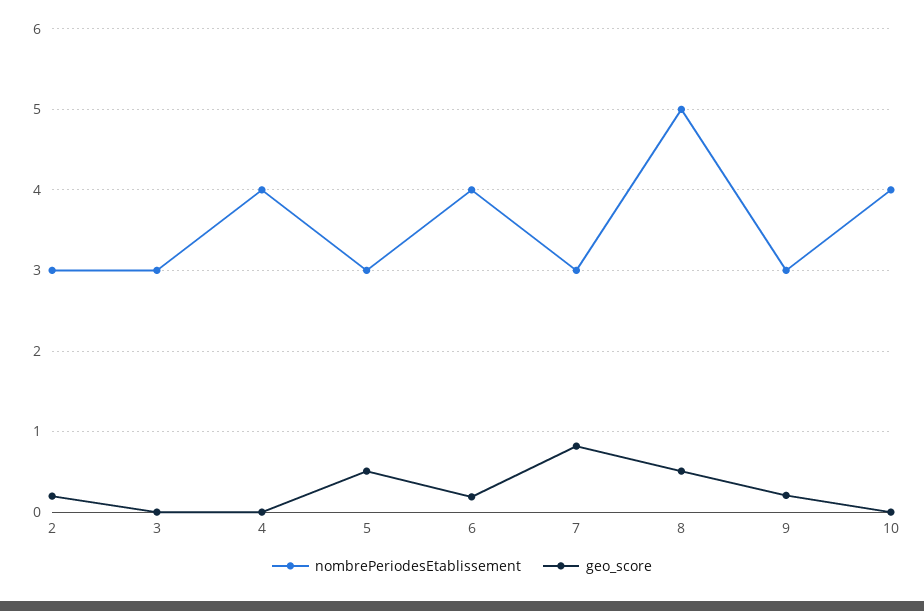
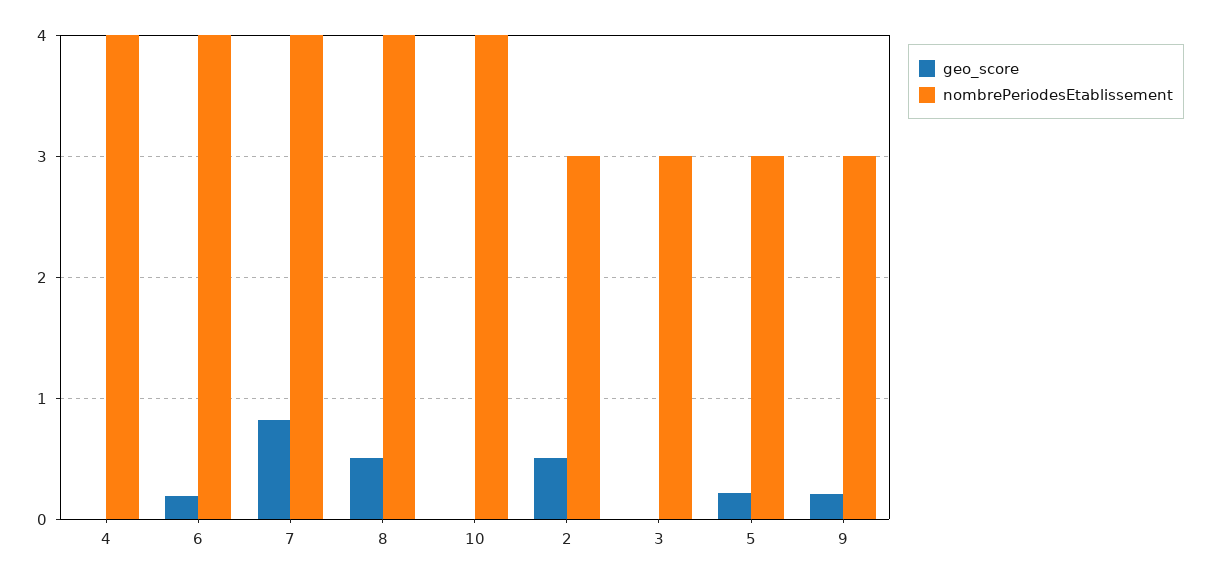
  {
    "nombrePeriodesEtablissement": {
      "2": 3,
      "3": 3,
      "4": 4,
      "5": 3,
      "6": 4,
-     "7": 3,
+     "7": 4,
-     "8": 5,
+     "8": 4,
      "9": 3,
      "10": 4
    },
    "geo_score": {
-     "2": 0.2,
+     "2": 0.5,
      "3": 0,
      "4": 0,
-     "5": 0.5,
+     "5": 0.2,
      "6": 0.2,
      "7": 0.8,
      "8": 0.5,
      "9": 0.2,
      "10": 0
    }
  }

